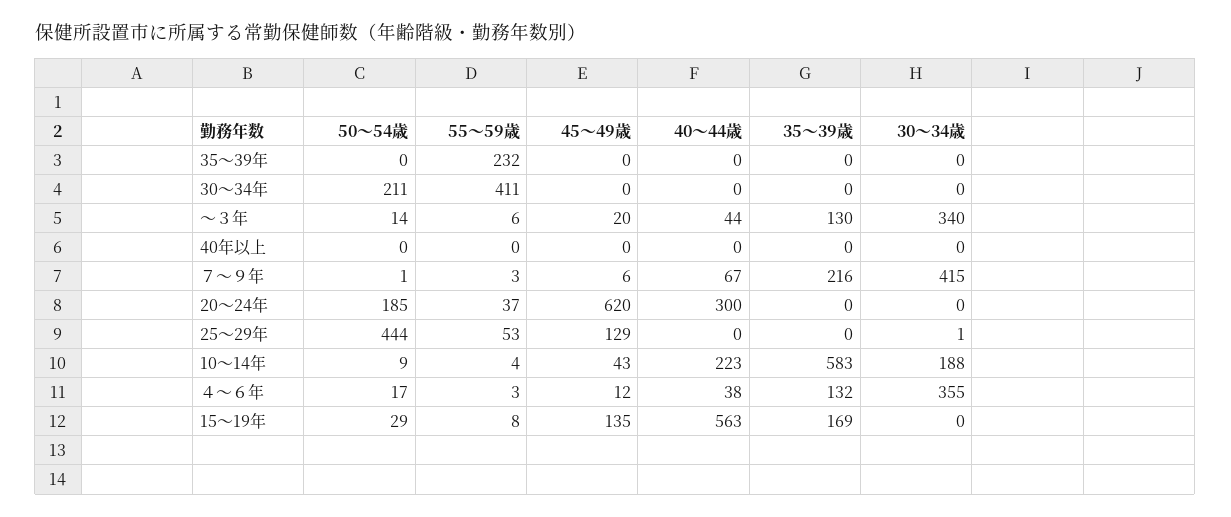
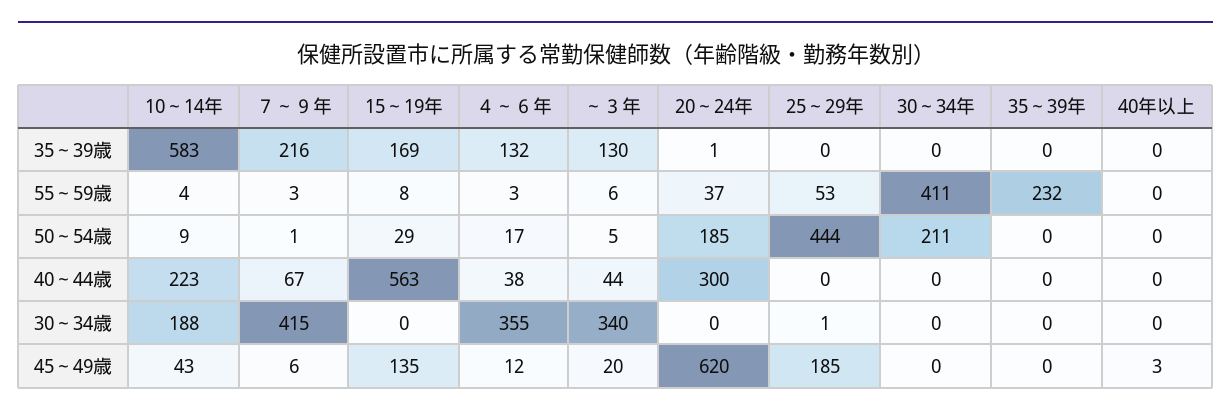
  {
    "50～54歳": {
      "35～39年": 0,
      "30～34年": 211,
-     "～３年": 14,
+     "～３年": 5,
      "40年以上": 0,
      "７～９年": 1,
      "20～24年": 185,
      "25～29年": 444,
      "10～14年": 9,
      "４～６年": 17,
      "15～19年": 29
    },
    "55～59歳": {
      "35～39年": 232,
      "30～34年": 411,
      "～３年": 6,
      "40年以上": 0,
      "７～９年": 3,
      "20～24年": 37,
      "25～29年": 53,
      "10～14年": 4,
      "４～６年": 3,
      "15～19年": 8
    },
    "45～49歳": {
      "35～39年": 0,
      "30～34年": 0,
      "～３年": 20,
-     "40年以上": 0,
+     "40年以上": 3,
      "７～９年": 6,
      "20～24年": 620,
-     "25～29年": 129,
+     "25～29年": 185,
      "10～14年": 43,
      "４～６年": 12,
      "15～19年": 135
    },
    "40～44歳": {
      "35～39年": 0,
      "30～34年": 0,
      "～３年": 44,
      "40年以上": 0,
      "７～９年": 67,
      "20～24年": 300,
      "25～29年": 0,
      "10～14年": 223,
      "４～６年": 38,
      "15～19年": 563
    },
    "35～39歳": {
      "35～39年": 0,
      "30～34年": 0,
      "～３年": 130,
      "40年以上": 0,
      "７～９年": 216,
-     "20～24年": 0,
+     "20～24年": 1,
      "25～29年": 0,
      "10～14年": 583,
      "４～６年": 132,
      "15～19年": 169
    },
    "30～34歳": {
      "35～39年": 0,
      "30～34年": 0,
      "～３年": 340,
      "40年以上": 0,
      "７～９年": 415,
      "20～24年": 0,
      "25～29年": 1,
      "10～14年": 188,
      "４～６年": 355,
      "15～19年": 0
    }
  }

